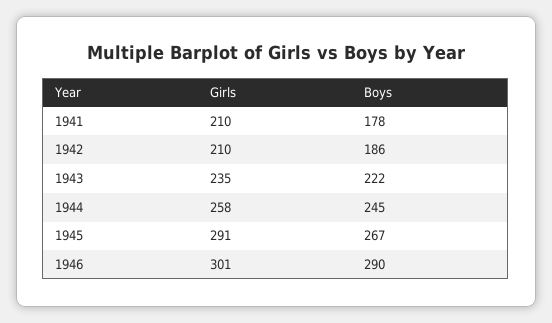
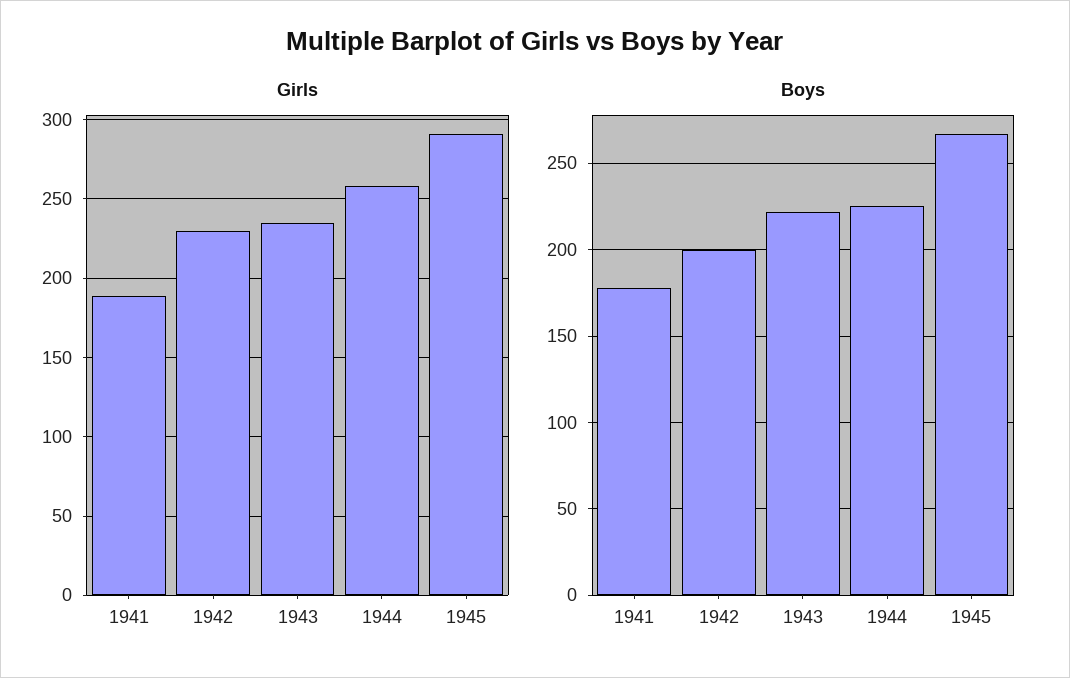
  {
    "Girls": {
-     "1941": 210,
+     "1941": 190,
-     "1942": 210,
+     "1942": 230,
      "1943": 235,
      "1944": 258,
-     "1945": 291,
+     "1945": 291
-     "1946": 301
    },
    "Boys": {
      "1941": 178,
-     "1942": 186,
+     "1942": 200,
      "1943": 222,
-     "1944": 245,
+     "1944": 225,
-     "1945": 267,
+     "1945": 267
-     "1946": 290
    }
  }

